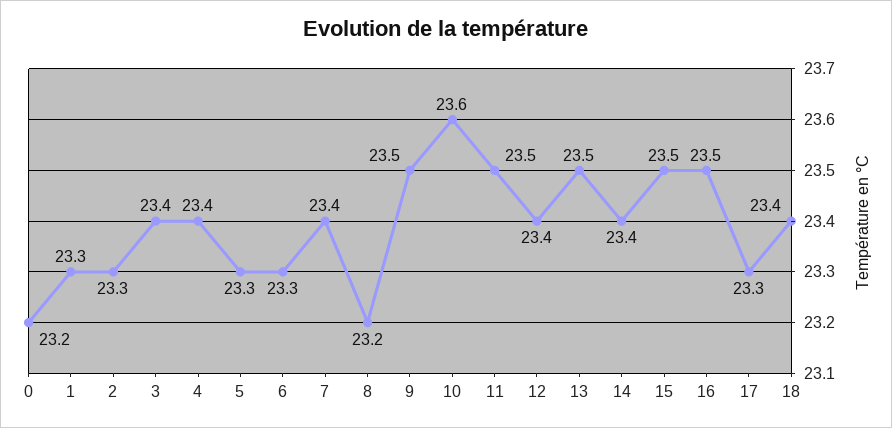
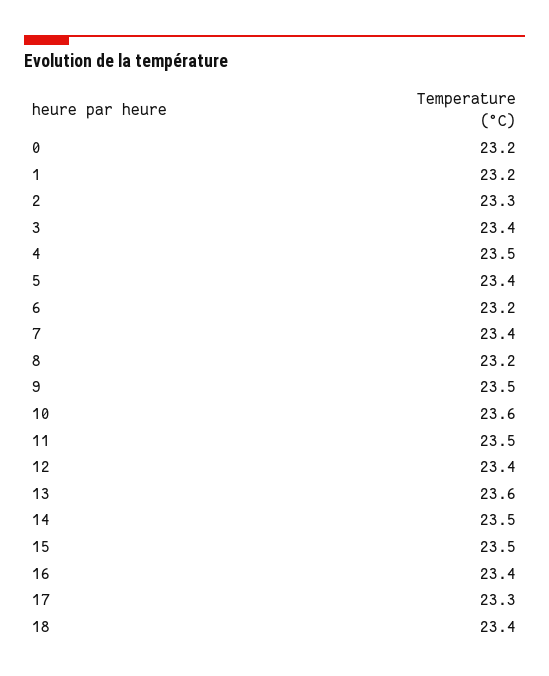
  {
    "0": 23.2,
-   "1": 23.3,
+   "1": 23.2,
    "2": 23.3,
    "3": 23.4,
-   "4": 23.4,
+   "4": 23.5,
-   "5": 23.3,
+   "5": 23.4,
-   "6": 23.3,
+   "6": 23.2,
    "7": 23.4,
    "8": 23.2,
    "9": 23.5,
    "10": 23.6,
    "11": 23.5,
    "12": 23.4,
-   "13": 23.5,
+   "13": 23.6,
-   "14": 23.4,
+   "14": 23.5,
    "15": 23.5,
-   "16": 23.5,
+   "16": 23.4,
    "17": 23.3,
    "18": 23.4
  }

